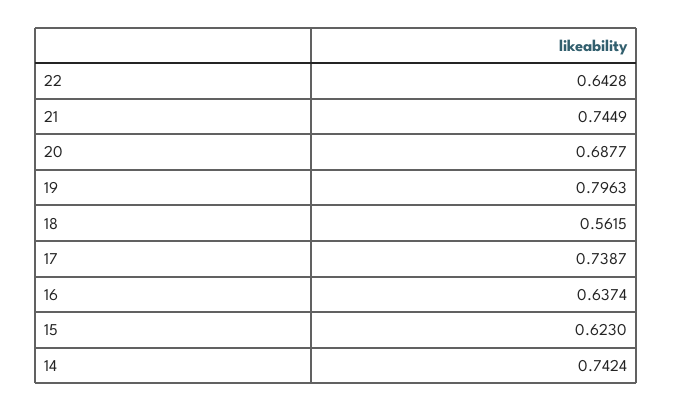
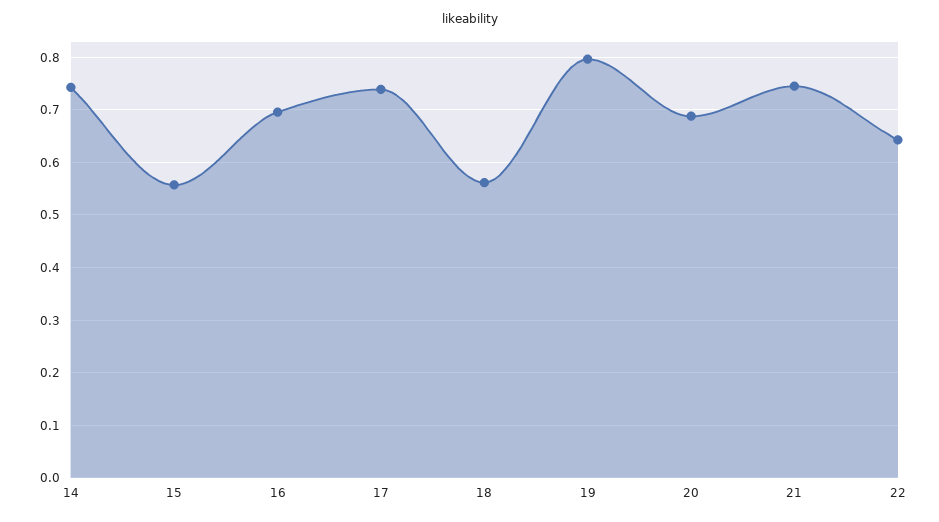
  {
    "22": 0.6428,
    "21": 0.7449,
    "20": 0.6877,
    "19": 0.7963,
    "18": 0.5615,
    "17": 0.7387,
-   "16": 0.6374,
+   "16": 0.7,
-   "15": 0.623,
+   "15": 0.56,
    "14": 0.7424
  }

